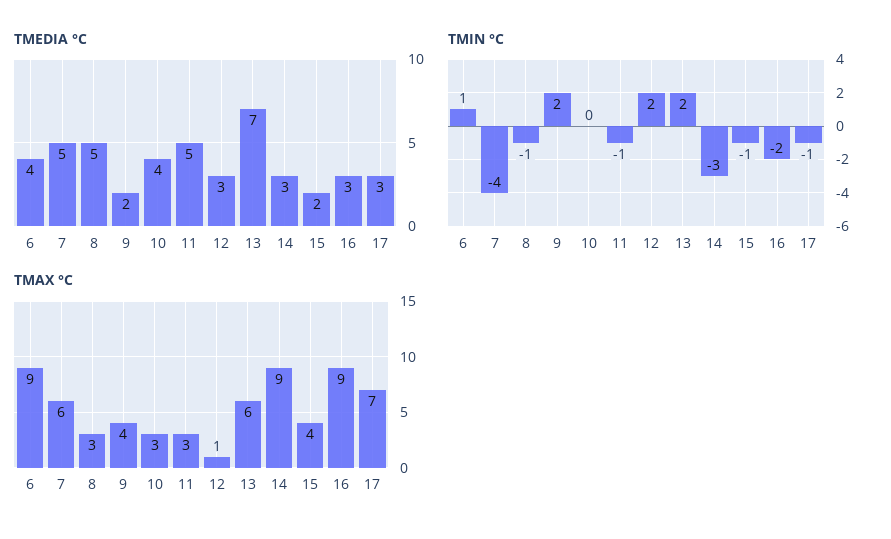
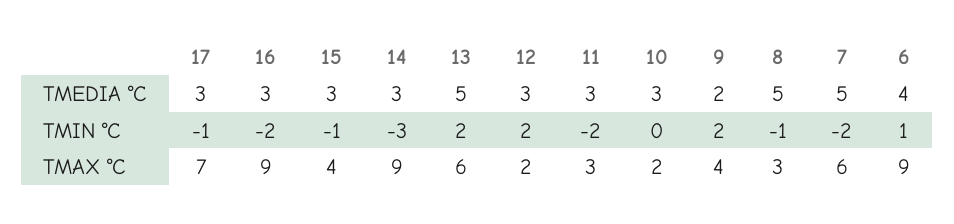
  {
    "TMEDIA °C": {
      "6": 4,
      "7": 5,
      "8": 5,
      "9": 2,
-     "10": 4,
+     "10": 3,
-     "11": 5,
+     "11": 3,
      "12": 3,
-     "13": 7,
+     "13": 5,
      "14": 3,
-     "15": 2,
+     "15": 3,
      "16": 3,
      "17": 3
    },
    "TMIN °C": {
      "6": 1,
-     "7": -4,
+     "7": -2,
      "8": -1,
      "9": 2,
      "10": 0,
-     "11": -1,
+     "11": -2,
      "12": 2,
      "13": 2,
      "14": -3,
      "15": -1,
      "16": -2,
      "17": -1
    },
    "TMAX °C": {
      "6": 9,
      "7": 6,
      "8": 3,
      "9": 4,
-     "10": 3,
+     "10": 2,
      "11": 3,
-     "12": 1,
+     "12": 2,
      "13": 6,
      "14": 9,
      "15": 4,
      "16": 9,
      "17": 7
    }
  }

